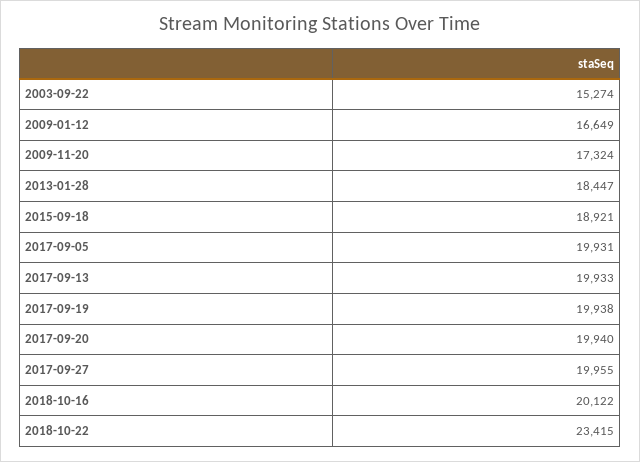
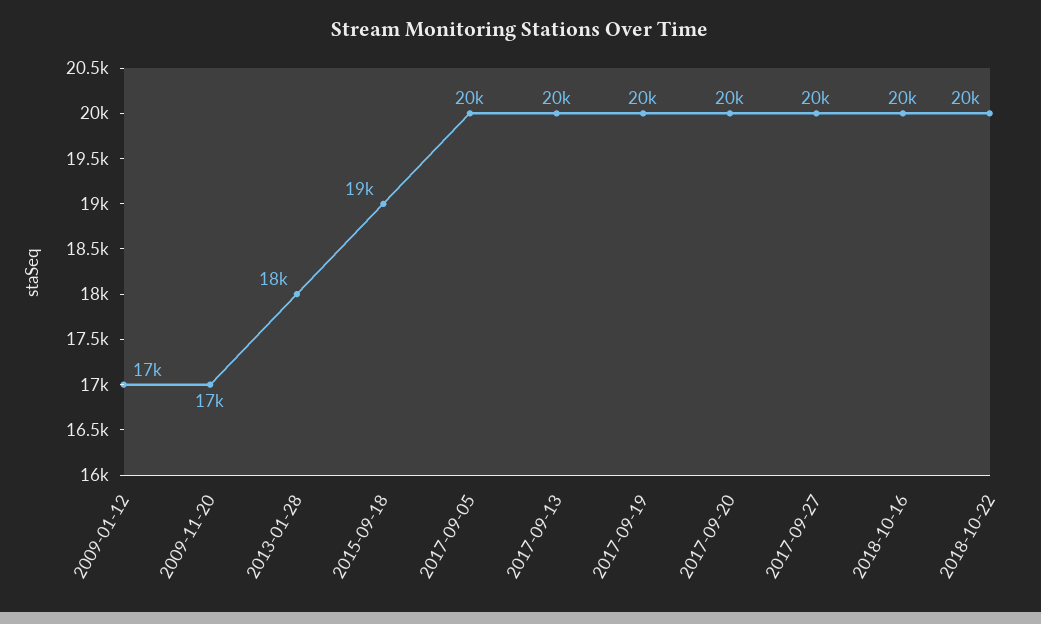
  {
-   "2003-09-22": 15274,
    "2009-01-12": 16649,
    "2009-11-20": 17324,
    "2013-01-28": 18447,
    "2015-09-18": 18921,
    "2017-09-05": 19931,
    "2017-09-13": 19933,
    "2017-09-19": 19938,
    "2017-09-20": 19940,
    "2017-09-27": 19955,
    "2018-10-16": 20122,
-   "2018-10-22": 23415
+   "2018-10-22": 20000
  }

